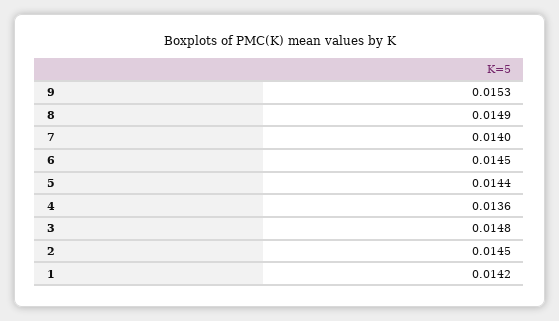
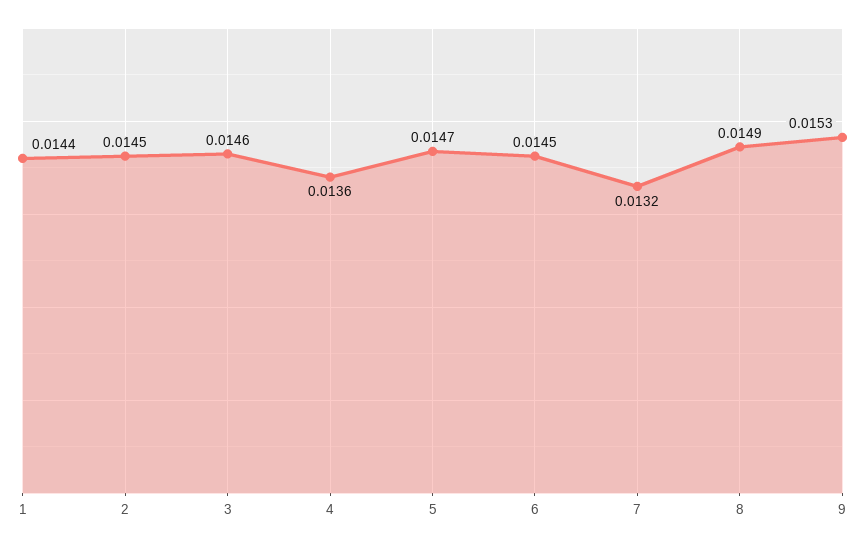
  {
    "9": 0.0153,
    "8": 0.0149,
-   "7": 0.014,
+   "7": 0.0132,
    "6": 0.0145,
-   "5": 0.0144,
+   "5": 0.0147,
    "4": 0.0136,
-   "3": 0.0148,
+   "3": 0.0146,
    "2": 0.0145,
-   "1": 0.0142
+   "1": 0.0144
  }

